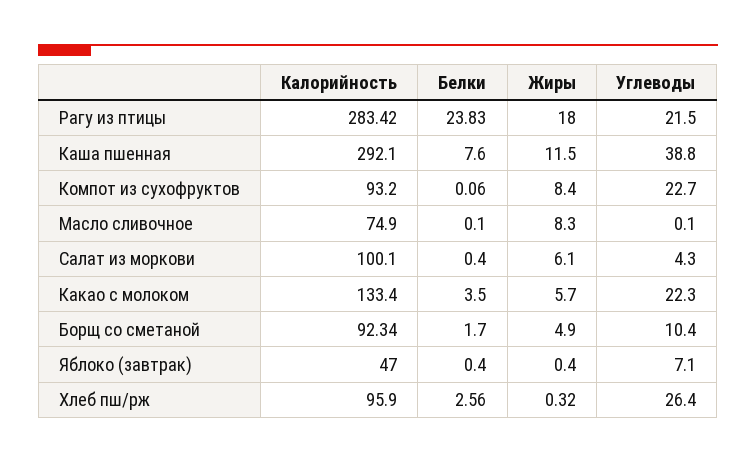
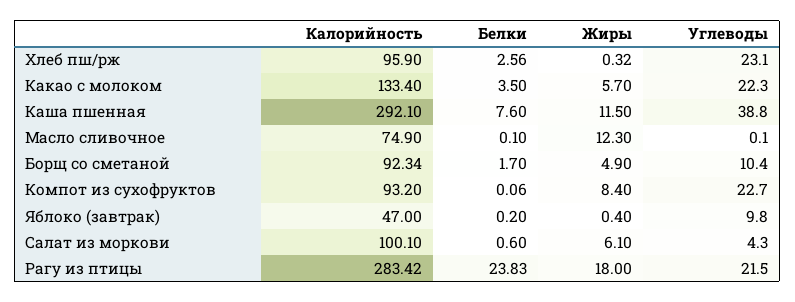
  {
    "Калорийность": {
      "Рагу из птицы": 283.42,
      "Каша пшенная": 292.1,
      "Компот из сухофруктов": 93.2,
      "Масло сливочное": 74.9,
      "Салат из моркови": 100.1,
      "Какао с молоком": 133.4,
      "Борщ со сметаной": 92.34,
      "Яблоко (завтрак)": 47,
      "Хлеб пш/рж": 95.9
    },
    "Белки": {
      "Рагу из птицы": 23.83,
      "Каша пшенная": 7.6,
      "Компот из сухофруктов": 0.06,
      "Масло сливочное": 0.1,
-     "Салат из моркови": 0.4,
+     "Салат из моркови": 0.6,
      "Какао с молоком": 3.5,
      "Борщ со сметаной": 1.7,
-     "Яблоко (завтрак)": 0.4,
+     "Яблоко (завтрак)": 0.2,
      "Хлеб пш/рж": 2.56
    },
    "Жиры": {
      "Рагу из птицы": 18,
      "Каша пшенная": 11.5,
      "Компот из сухофруктов": 8.4,
-     "Масло сливочное": 8.3,
+     "Масло сливочное": 12.3,
      "Салат из моркови": 6.1,
      "Какао с молоком": 5.7,
      "Борщ со сметаной": 4.9,
      "Яблоко (завтрак)": 0.4,
      "Хлеб пш/рж": 0.32
    },
    "Углеводы": {
      "Рагу из птицы": 21.5,
      "Каша пшенная": 38.8,
      "Компот из сухофруктов": 22.7,
      "Масло сливочное": 0.1,
      "Салат из моркови": 4.3,
      "Какао с молоком": 22.3,
      "Борщ со сметаной": 10.4,
-     "Яблоко (завтрак)": 7.1,
+     "Яблоко (завтрак)": 9.8,
-     "Хлеб пш/рж": 26.4
+     "Хлеб пш/рж": 23.1
    }
  }

